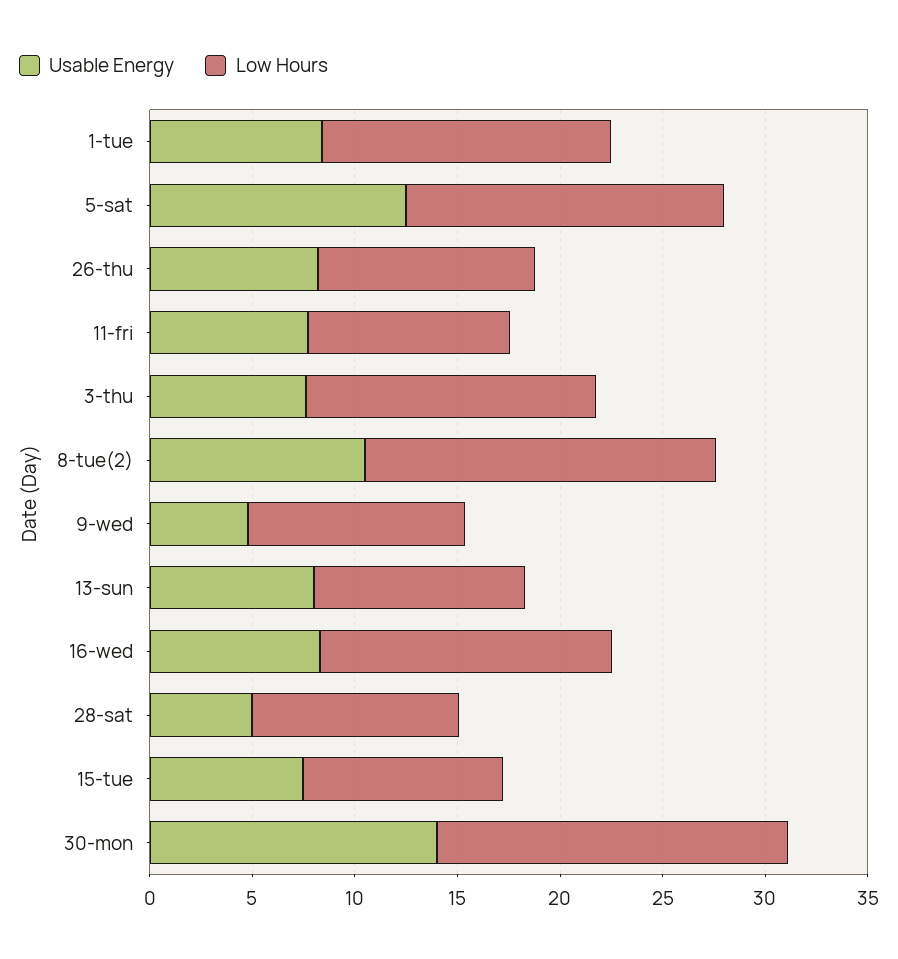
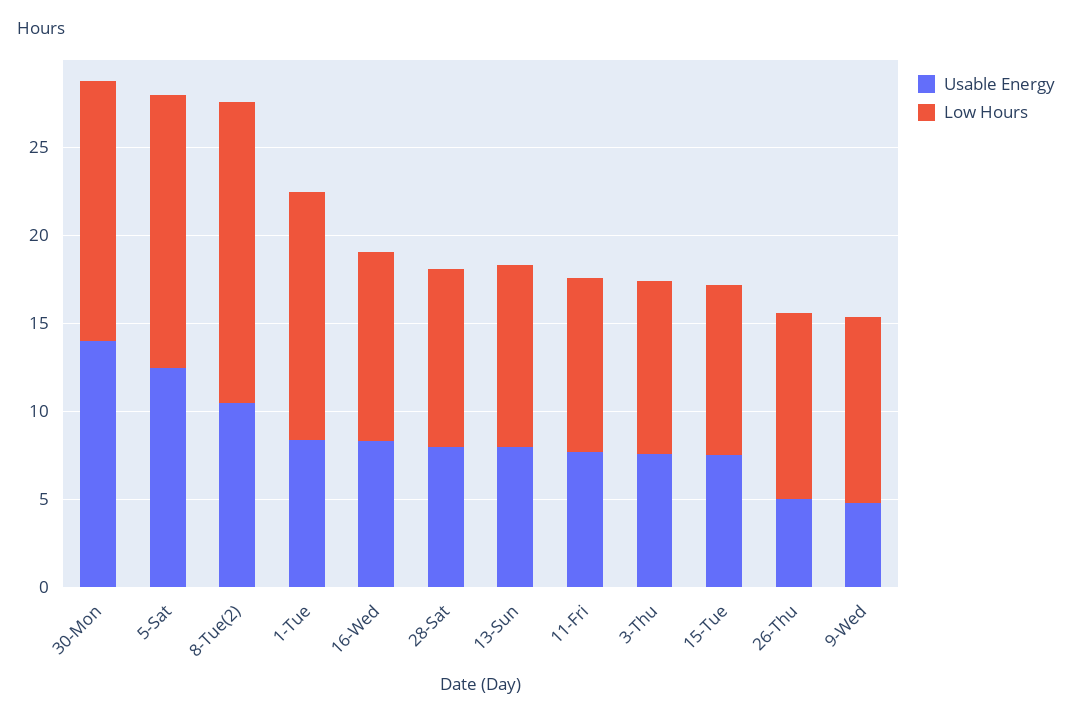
  {
    "Usable Energy": {
      "1-tue": 8,
      "5-sat": 13,
-     "26-thu": 8,
+     "26-thu": 5,
      "11-fri": 8,
      "3-thu": 8,
      "8-tue(2)": 11,
      "9-wed": 5,
      "13-sun": 8,
      "16-wed": 8,
-     "28-sat": 5,
+     "28-sat": 8,
      "15-tue": 8,
      "30-mon": 14
    },
    "Low Hours": {
      "1-tue": 14,
      "5-sat": 16,
      "26-thu": 11,
      "11-fri": 10,
-     "3-thu": 14,
+     "3-thu": 10,
      "8-tue(2)": 17,
      "9-wed": 11,
      "13-sun": 10,
-     "16-wed": 14,
+     "16-wed": 11,
      "28-sat": 10,
      "15-tue": 10,
-     "30-mon": 17
+     "30-mon": 15
    }
  }

